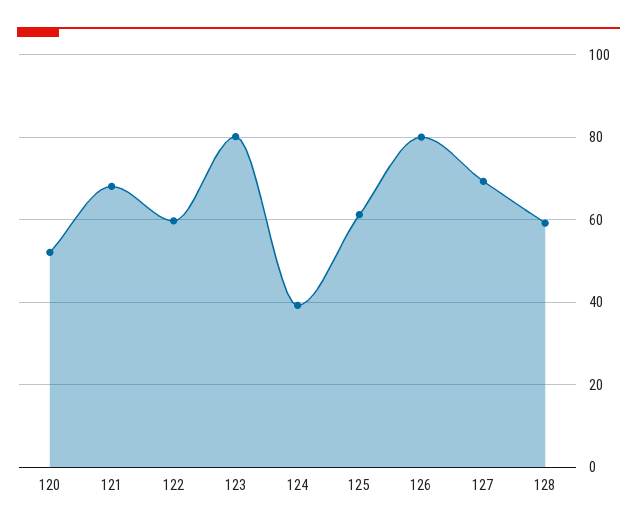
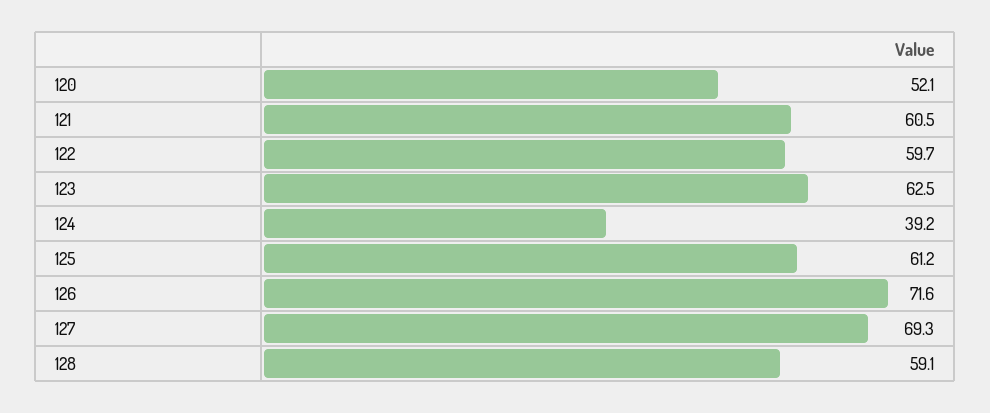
  {
    "120": 52.1,
-   "121": 68,
+   "121": 60.5,
    "122": 59.7,
-   "123": 80,
+   "123": 62.5,
    "124": 39.2,
    "125": 61.2,
-   "126": 80,
+   "126": 71.6,
    "127": 69.3,
    "128": 59.1
  }

